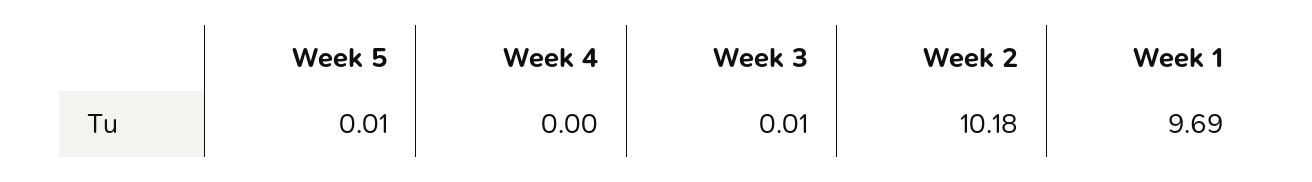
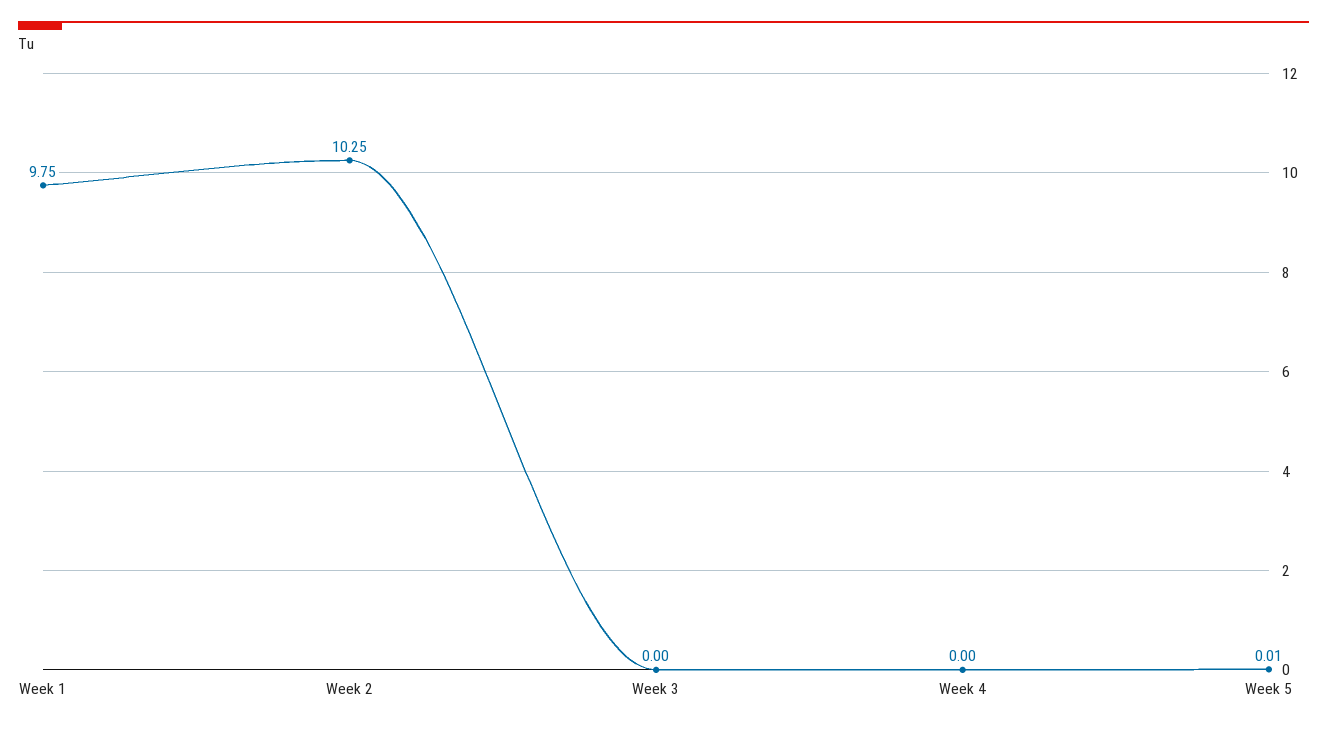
  {
    "Week 5": 0.01,
    "Week 4": 0,
-   "Week 3": 0.01,
+   "Week 3": 0,
-   "Week 2": 10.18,
+   "Week 2": 10.25,
-   "Week 1": 9.69
+   "Week 1": 9.75
  }

